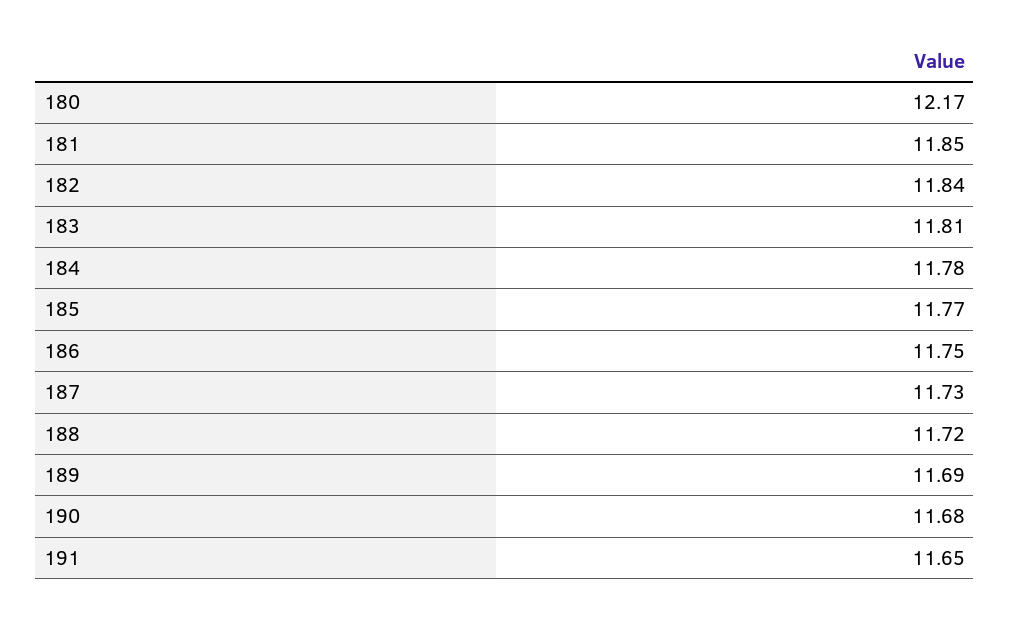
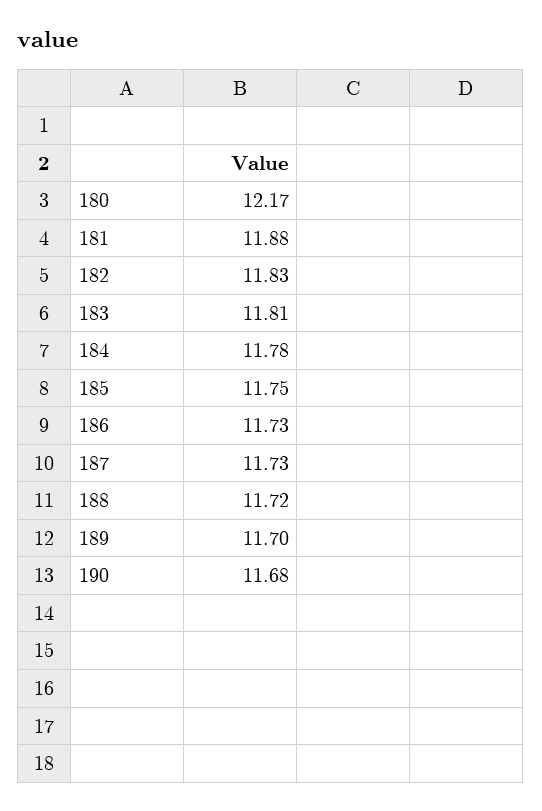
  {
    "180": 12.17,
-   "181": 11.85,
+   "181": 11.88,
-   "182": 11.84,
+   "182": 11.83,
    "183": 11.81,
    "184": 11.78,
-   "185": 11.77,
+   "185": 11.75,
-   "186": 11.75,
+   "186": 11.73,
    "187": 11.73,
    "188": 11.72,
-   "189": 11.69,
+   "189": 11.7,
-   "190": 11.68,
+   "190": 11.68
-   "191": 11.65
  }

